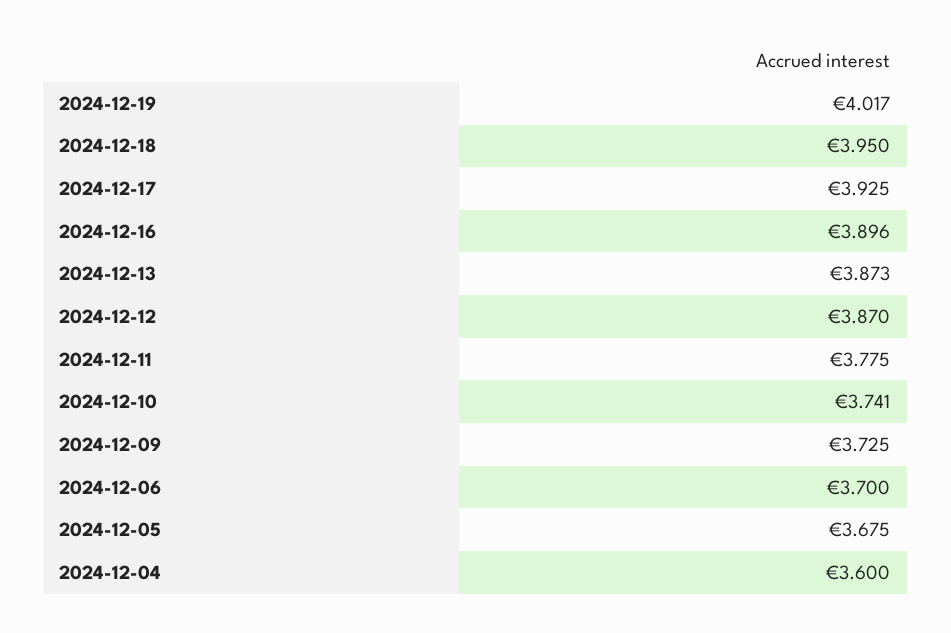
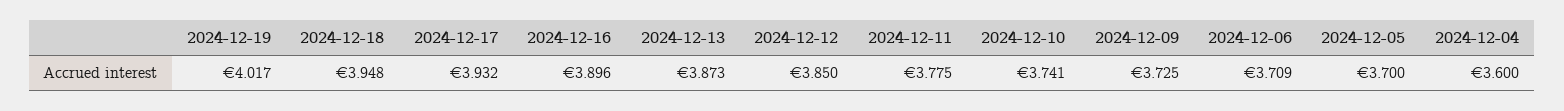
  {
    "2024-12-19": 4.017,
-   "2024-12-18": 3.95,
+   "2024-12-18": 3.948,
-   "2024-12-17": 3.925,
+   "2024-12-17": 3.932,
    "2024-12-16": 3.896,
    "2024-12-13": 3.873,
-   "2024-12-12": 3.87,
+   "2024-12-12": 3.85,
    "2024-12-11": 3.775,
    "2024-12-10": 3.741,
    "2024-12-09": 3.725,
-   "2024-12-06": 3.7,
+   "2024-12-06": 3.709,
-   "2024-12-05": 3.675,
+   "2024-12-05": 3.7,
    "2024-12-04": 3.6
  }

